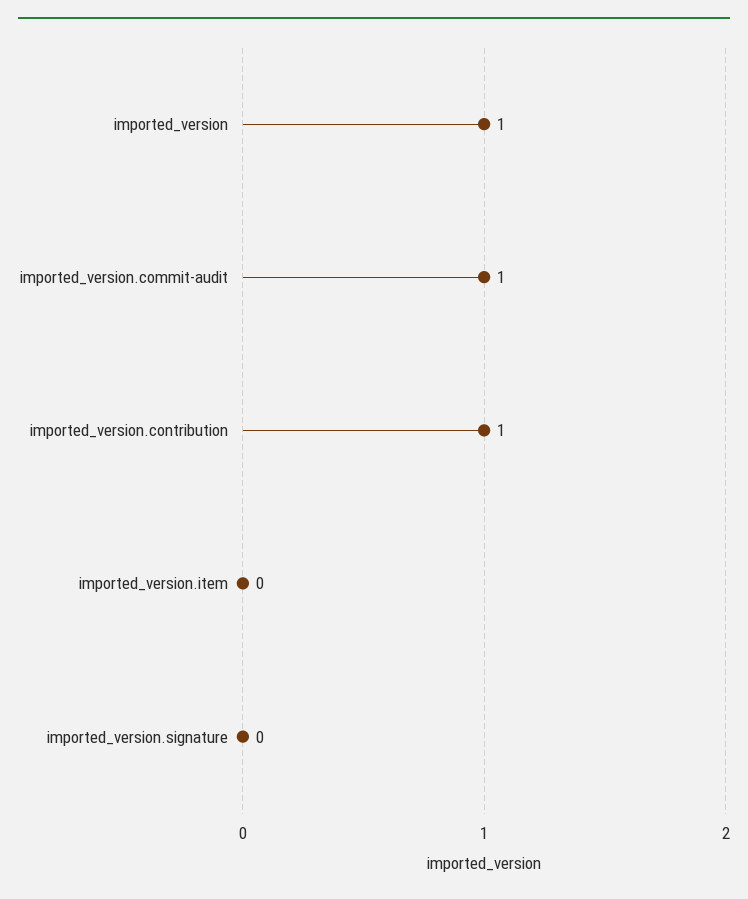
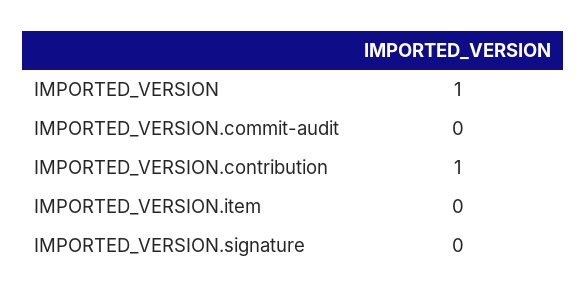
  {
    "imported_version": 1,
-   "imported_version.commit-audit": 1,
+   "imported_version.commit-audit": 0,
    "imported_version.contribution": 1,
    "imported_version.item": 0,
    "imported_version.signature": 0
  }

